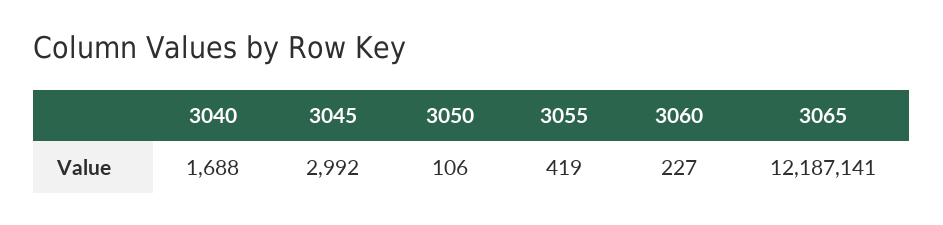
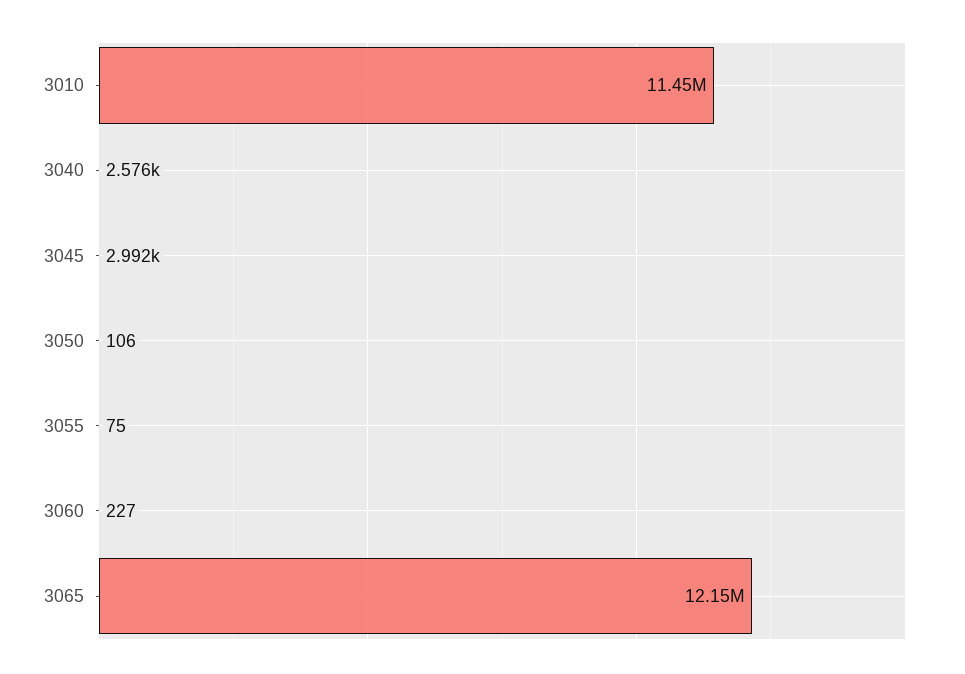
  {
-   "3040": 1688,
+   "3040": 2576,
    "3045": 2992,
    "3050": 106,
-   "3055": 419,
+   "3055": 75,
    "3060": 227,
-   "3065": 12187141
+   "3065": 12150000,
+   "3010": 11450000
  }

